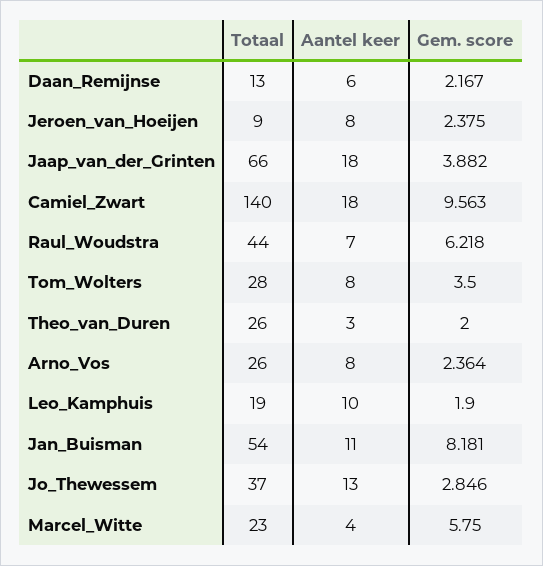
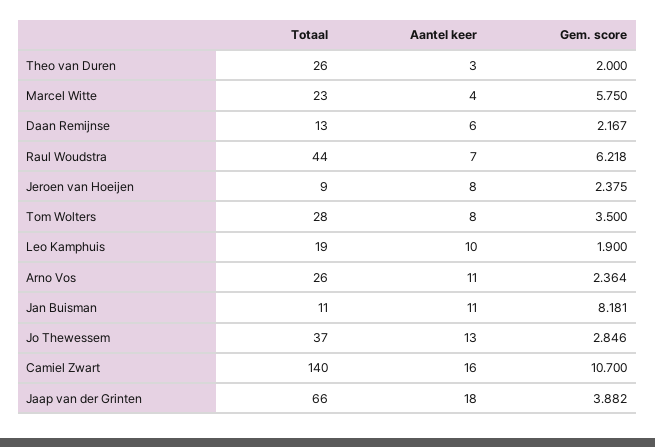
  {
    "Totaal": {
      "Daan_Remijnse": 13,
      "Jeroen_van_Hoeijen": 9,
      "Jaap_van_der_Grinten": 66,
      "Camiel_Zwart": 140,
      "Raul_Woudstra": 44,
      "Tom_Wolters": 28,
      "Theo_van_Duren": 26,
      "Arno_Vos": 26,
      "Leo_Kamphuis": 19,
-     "Jan_Buisman": 54,
+     "Jan_Buisman": 11,
      "Jo_Thewessem": 37,
      "Marcel_Witte": 23
    },
    "Aantel keer": {
      "Daan_Remijnse": 6,
      "Jeroen_van_Hoeijen": 8,
      "Jaap_van_der_Grinten": 18,
-     "Camiel_Zwart": 18,
+     "Camiel_Zwart": 16,
      "Raul_Woudstra": 7,
      "Tom_Wolters": 8,
      "Theo_van_Duren": 3,
-     "Arno_Vos": 8,
+     "Arno_Vos": 11,
      "Leo_Kamphuis": 10,
      "Jan_Buisman": 11,
      "Jo_Thewessem": 13,
      "Marcel_Witte": 4
    },
    "Gem. score": {
      "Daan_Remijnse": 2.167,
      "Jeroen_van_Hoeijen": 2.375,
      "Jaap_van_der_Grinten": 3.882,
-     "Camiel_Zwart": 9.563,
+     "Camiel_Zwart": 10.7,
      "Raul_Woudstra": 6.218,
      "Tom_Wolters": 3.5,
      "Theo_van_Duren": 2,
      "Arno_Vos": 2.364,
      "Leo_Kamphuis": 1.9,
      "Jan_Buisman": 8.181,
      "Jo_Thewessem": 2.846,
      "Marcel_Witte": 5.75
    }
  }

